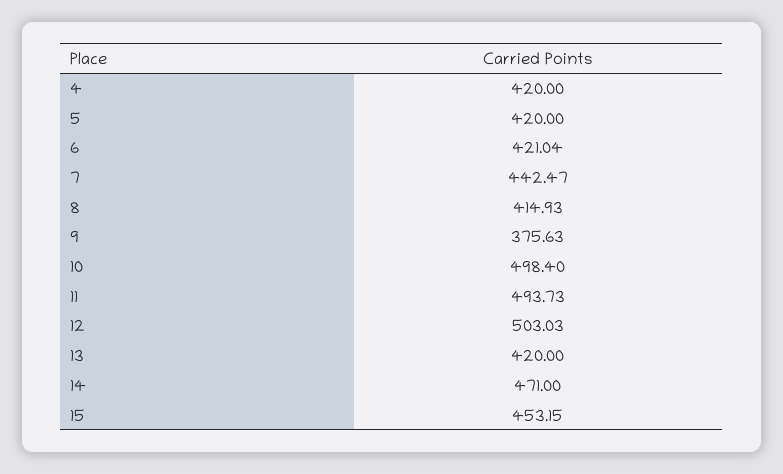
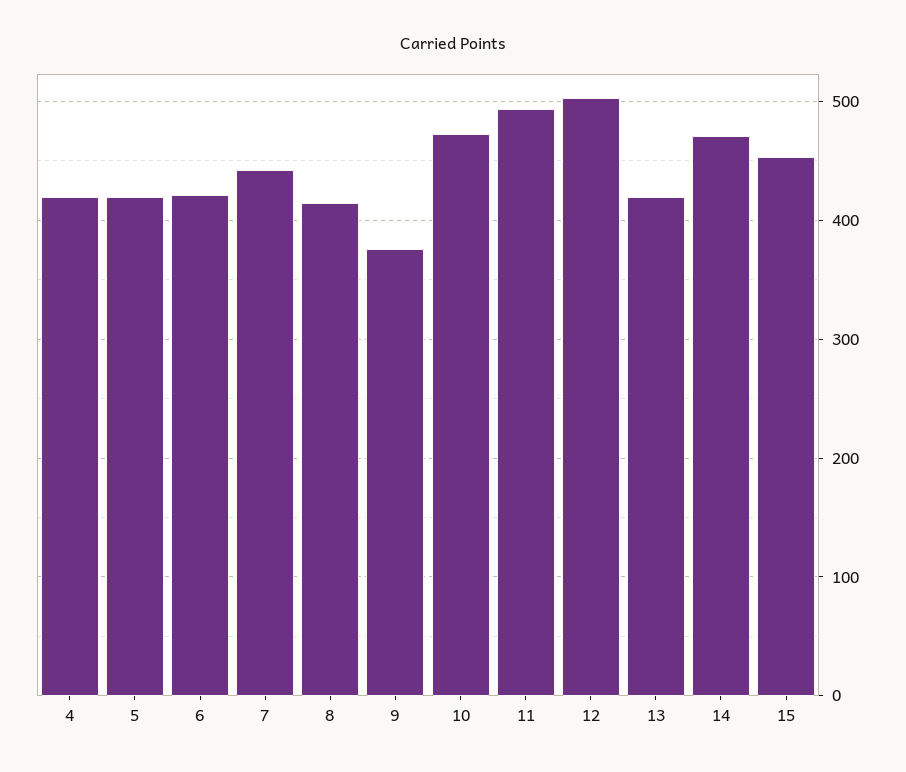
  {
    "4": 420,
    "5": 420,
    "6": 421.04,
    "7": 442.47,
    "8": 414.93,
    "9": 375.63,
-   "10": 498.4,
+   "10": 470,
    "11": 493.73,
    "12": 503.03,
    "13": 420,
    "14": 471,
    "15": 453.15
  }

